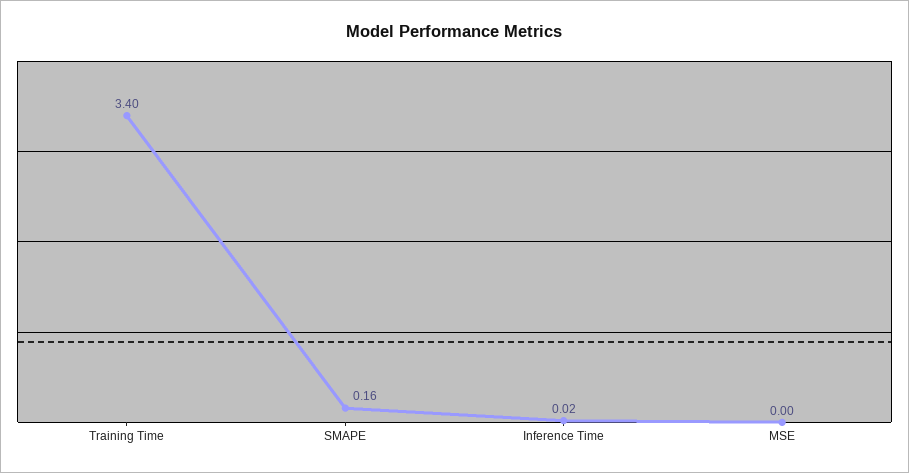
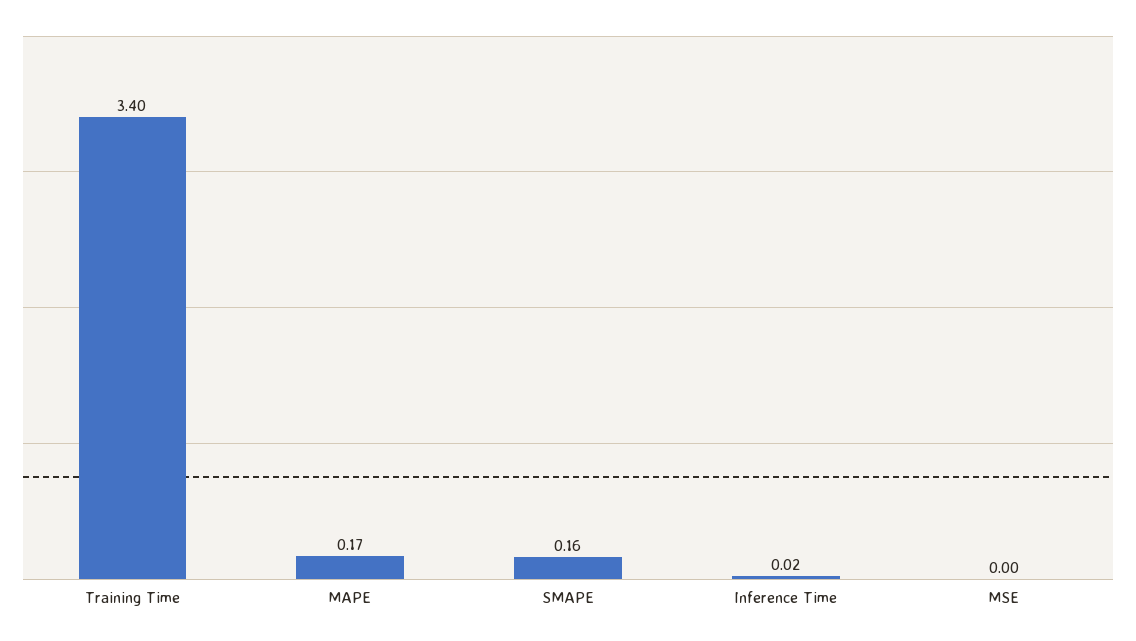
  {
    "Training Time": 3.4,
    "SMAPE": 0.16,
    "Inference Time": 0.02,
-   "MSE": 0
+   "MSE": 0,
+   "MAPE": 0.17
  }

